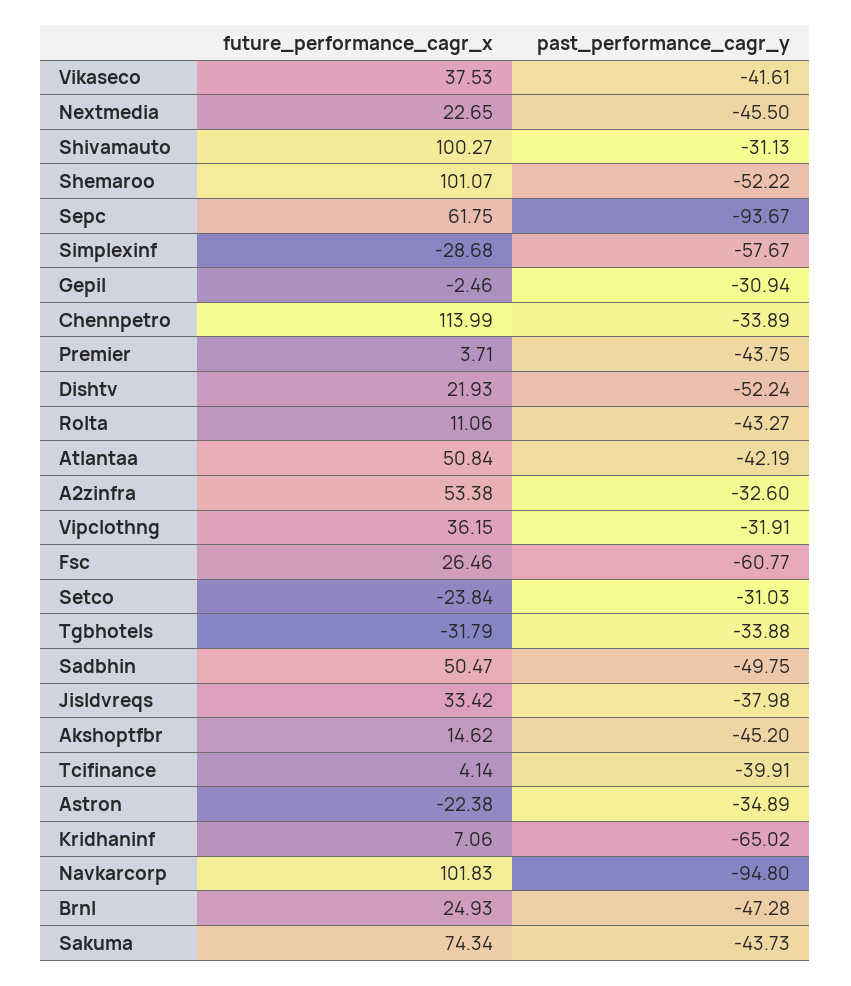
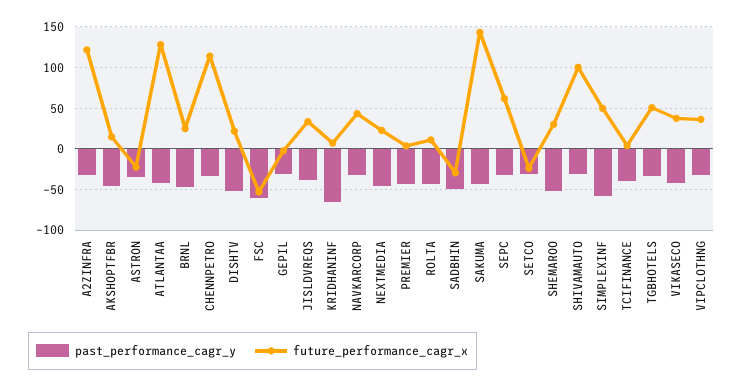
  {
    "future_performance_cagr_x": {
      "Vikaseco": 37.53,
      "Nextmedia": 22.65,
      "Shivamauto": 100.27,
-     "Shemaroo": 101.07,
+     "Shemaroo": 30,
      "Sepc": 61.75,
-     "Simplexinf": -28.68,
+     "Simplexinf": 50,
      "Gepil": -2.46,
      "Chennpetro": 113.99,
      "Premier": 3.71,
      "Dishtv": 21.93,
      "Rolta": 11.06,
-     "Atlantaa": 50.84,
+     "Atlantaa": 130,
-     "A2zinfra": 53.38,
+     "A2zinfra": 120,
      "Vipclothng": 36.15,
-     "Fsc": 26.46,
+     "Fsc": -50,
      "Setco": -23.84,
-     "Tgbhotels": -31.79,
+     "Tgbhotels": 50,
-     "Sadbhin": 50.47,
+     "Sadbhin": -30,
      "Jisldvreqs": 33.42,
      "Akshoptfbr": 14.62,
      "Tcifinance": 4.14,
      "Astron": -22.38,
      "Kridhaninf": 7.06,
-     "Navkarcorp": 101.83,
+     "Navkarcorp": 40,
      "Brnl": 24.93,
-     "Sakuma": 74.34
+     "Sakuma": 140
    },
    "past_performance_cagr_y": {
      "Vikaseco": -41.61,
      "Nextmedia": -45.5,
      "Shivamauto": -31.13,
      "Shemaroo": -52.22,
-     "Sepc": -93.67,
+     "Sepc": -30,
      "Simplexinf": -57.67,
      "Gepil": -30.94,
      "Chennpetro": -33.89,
      "Premier": -43.75,
      "Dishtv": -52.24,
      "Rolta": -43.27,
      "Atlantaa": -42.19,
      "A2zinfra": -32.6,
      "Vipclothng": -31.91,
      "Fsc": -60.77,
      "Setco": -31.03,
      "Tgbhotels": -33.88,
      "Sadbhin": -49.75,
      "Jisldvreqs": -37.98,
      "Akshoptfbr": -45.2,
      "Tcifinance": -39.91,
      "Astron": -34.89,
      "Kridhaninf": -65.02,
-     "Navkarcorp": -94.8,
+     "Navkarcorp": -30,
      "Brnl": -47.28,
      "Sakuma": -43.73
    }
  }

